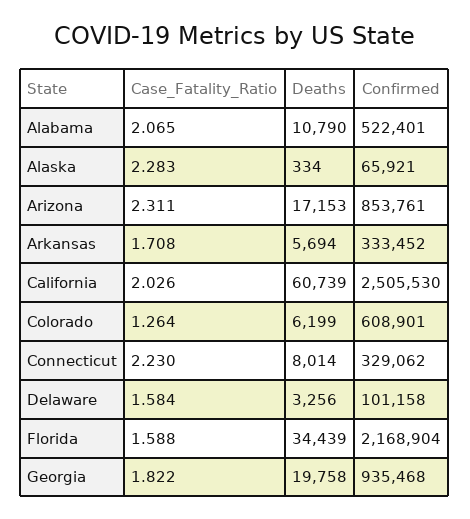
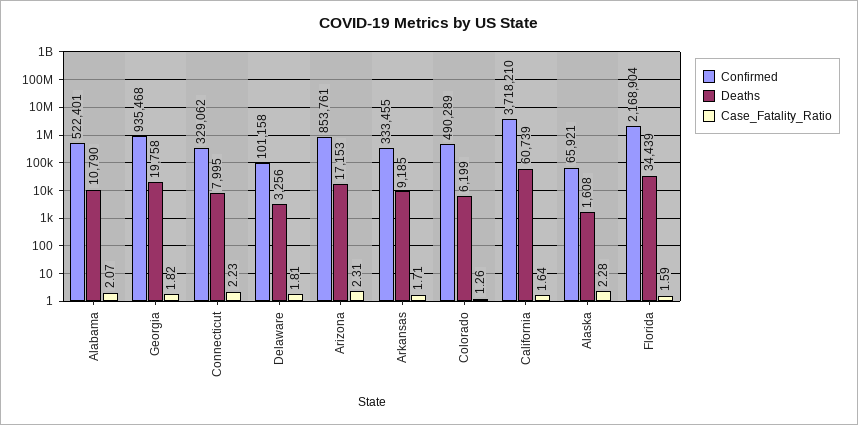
  {
    "Case_Fatality_Ratio": {
      "Alabama": 2.065,
      "Alaska": 2.283,
      "Arizona": 2.311,
      "Arkansas": 1.708,
-     "California": 2.026,
+     "California": 1.64,
      "Colorado": 1.264,
      "Connecticut": 2.23,
-     "Delaware": 1.584,
+     "Delaware": 1.81,
      "Florida": 1.588,
      "Georgia": 1.822
    },
    "Deaths": {
      "Alabama": 10790,
-     "Alaska": 334,
+     "Alaska": 1608,
      "Arizona": 17153,
-     "Arkansas": 5694,
+     "Arkansas": 9185,
      "California": 60739,
      "Colorado": 6199,
-     "Connecticut": 8014,
+     "Connecticut": 7995,
      "Delaware": 3256,
      "Florida": 34439,
      "Georgia": 19758
    },
    "Confirmed": {
      "Alabama": 522401,
      "Alaska": 65921,
      "Arizona": 853761,
-     "Arkansas": 333452,
+     "Arkansas": 333455,
-     "California": 2505530,
+     "California": 3718210,
-     "Colorado": 608901,
+     "Colorado": 490289,
      "Connecticut": 329062,
      "Delaware": 101158,
      "Florida": 2168904,
      "Georgia": 935468
    }
  }

